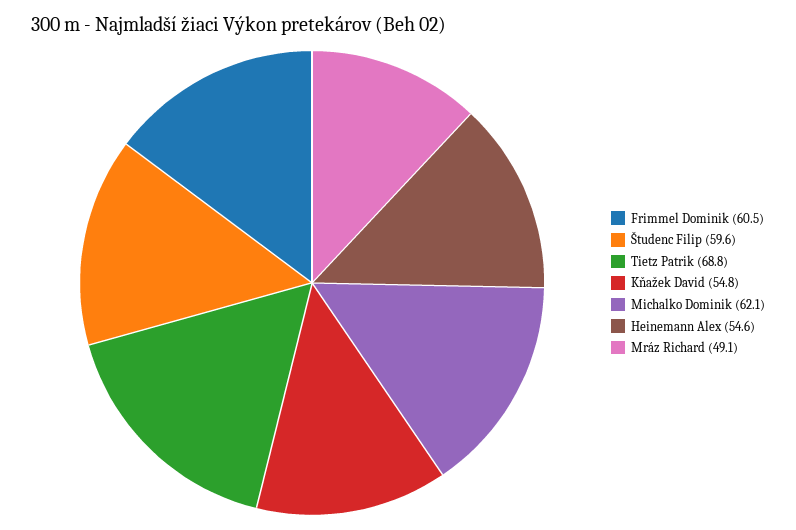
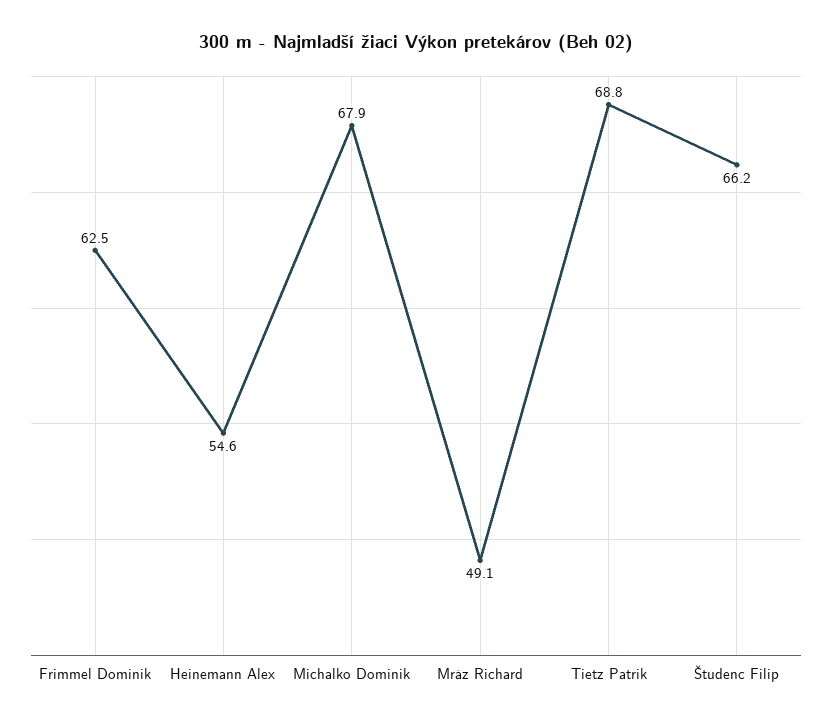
  {
-   "Frimmel Dominik": 60.5,
+   "Frimmel Dominik": 62.5,
-   "Študenc Filip": 59.6,
+   "Študenc Filip": 66.2,
    "Tietz Patrik": 68.8,
-   "Kňažek David": 54.8,
-   "Michalko Dominik": 62.1,
+   "Michalko Dominik": 67.9,
    "Heinemann Alex": 54.6,
    "Mráz Richard": 49.1
  }

